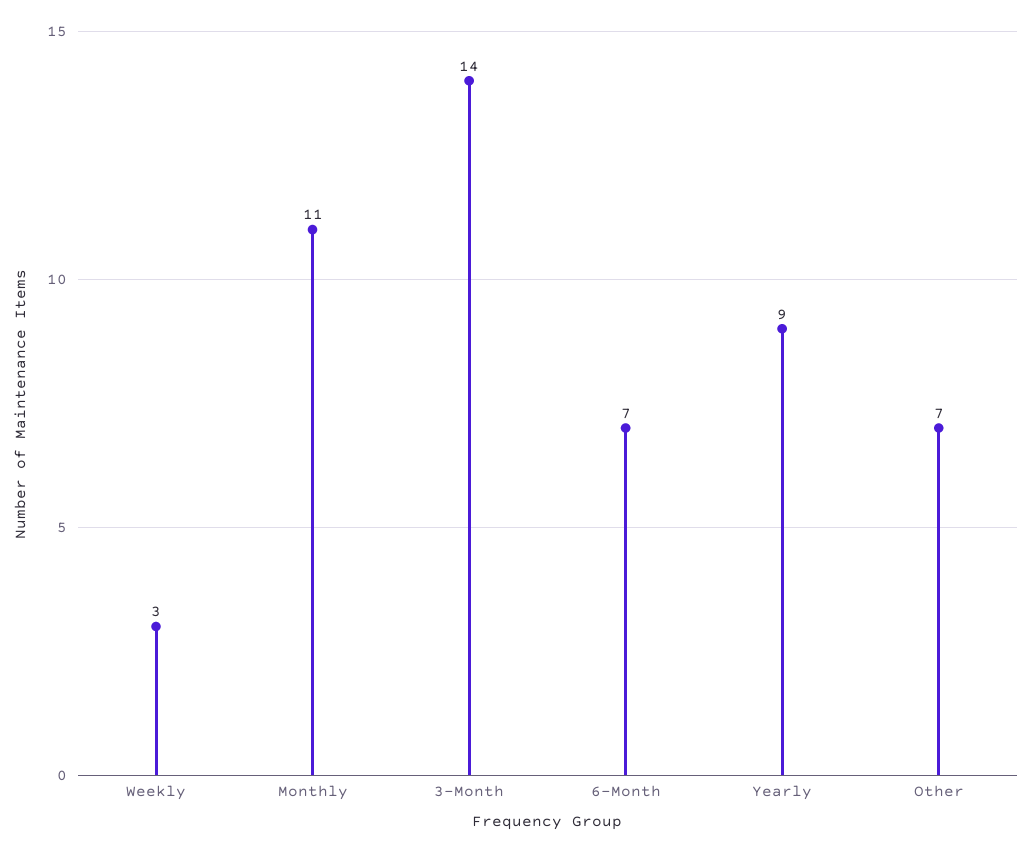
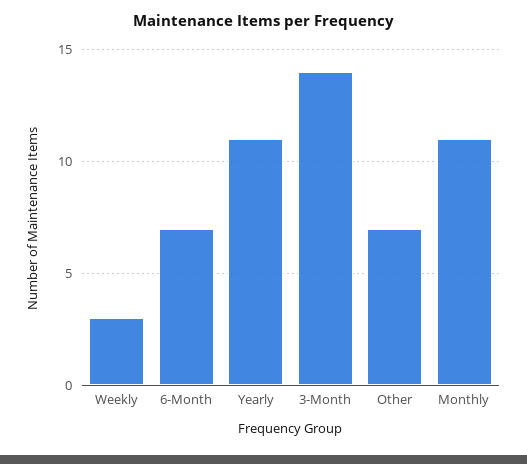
  {
    "Weekly": 3,
    "Monthly": 11,
    "3-Month": 14,
    "6-Month": 7,
-   "Yearly": 9,
+   "Yearly": 11,
    "Other": 7
  }

